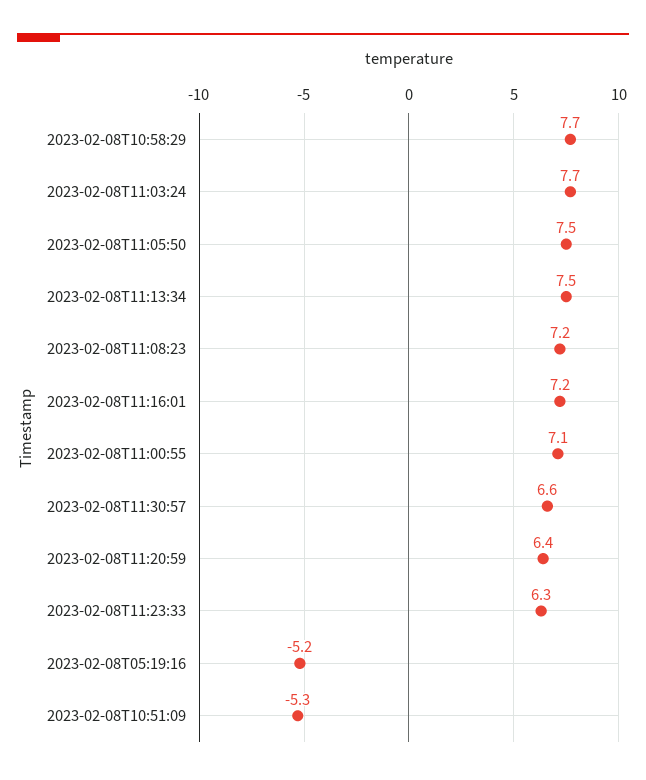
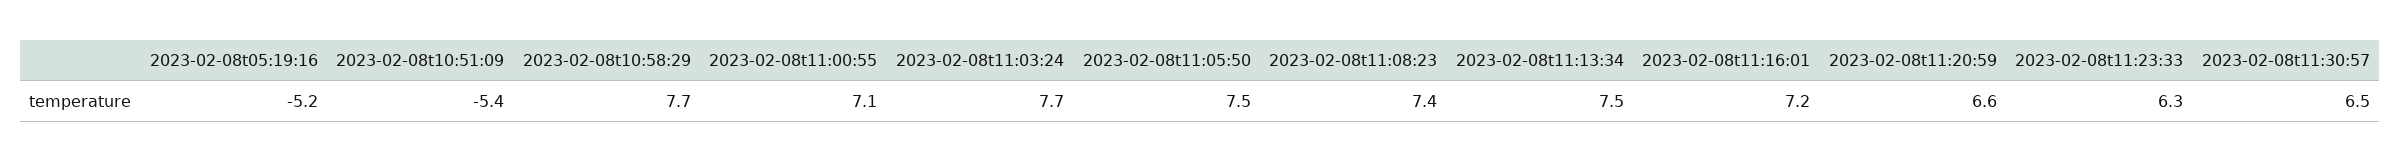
  {
    "2023-02-08T10:58:29": 7.7,
    "2023-02-08T11:03:24": 7.7,
    "2023-02-08T11:05:50": 7.5,
    "2023-02-08T11:13:34": 7.5,
-   "2023-02-08T11:08:23": 7.2,
+   "2023-02-08T11:08:23": 7.4,
    "2023-02-08T11:16:01": 7.2,
    "2023-02-08T11:00:55": 7.1,
-   "2023-02-08T11:30:57": 6.6,
+   "2023-02-08T11:30:57": 6.5,
-   "2023-02-08T11:20:59": 6.4,
+   "2023-02-08T11:20:59": 6.6,
    "2023-02-08T11:23:33": 6.3,
    "2023-02-08T05:19:16": -5.2,
-   "2023-02-08T10:51:09": -5.3
+   "2023-02-08T10:51:09": -5.4
  }

